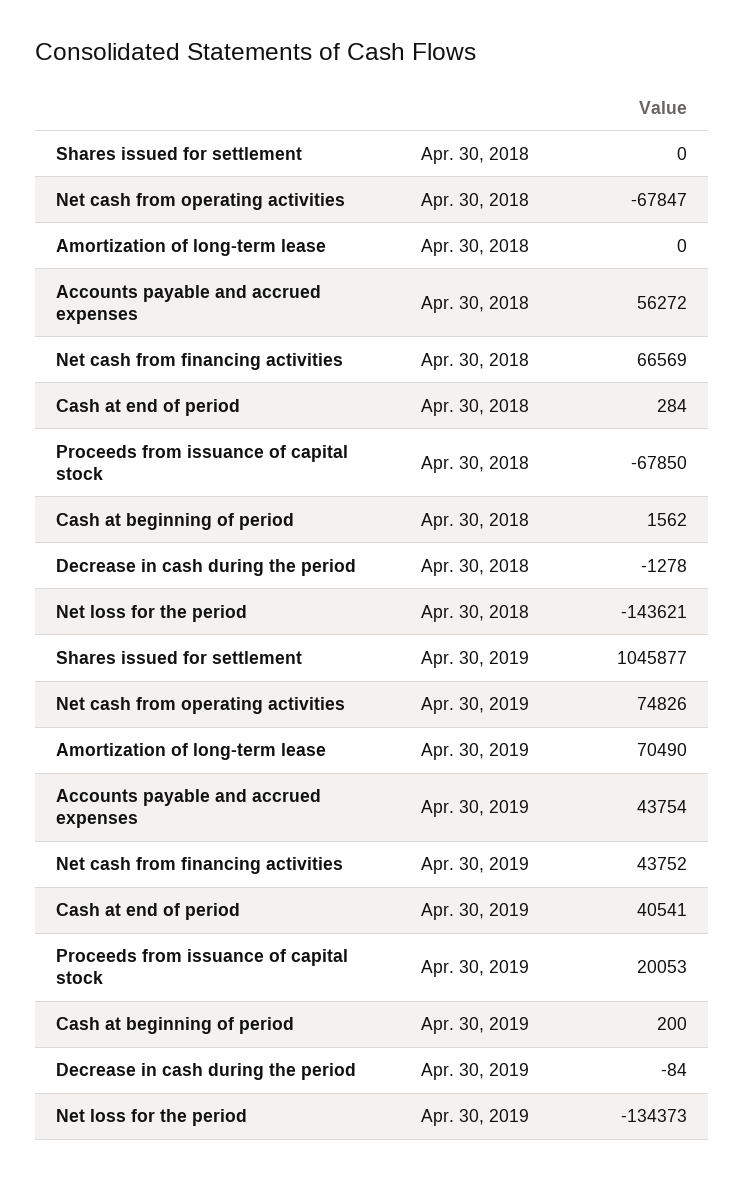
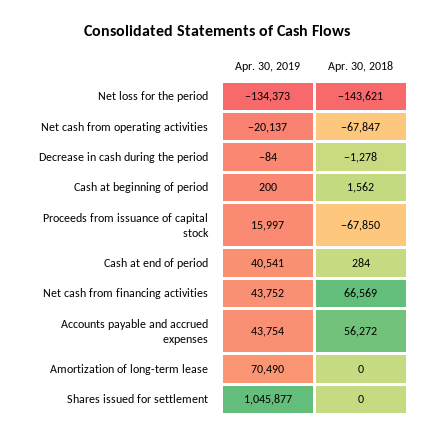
  {
    "Shares issued for settlement": {
      "Apr. 30, 2018": 0,
      "Apr. 30, 2019": 1045877
    },
    "Net cash from operating activities": {
      "Apr. 30, 2018": -67847,
-     "Apr. 30, 2019": 74826
+     "Apr. 30, 2019": -20137
    },
    "Amortization of long-term lease": {
      "Apr. 30, 2018": 0,
      "Apr. 30, 2019": 70490
    },
    "Accounts payable and accrued expenses": {
      "Apr. 30, 2018": 56272,
      "Apr. 30, 2019": 43754
    },
    "Net cash from financing activities": {
      "Apr. 30, 2018": 66569,
      "Apr. 30, 2019": 43752
    },
    "Cash at end of period": {
      "Apr. 30, 2018": 284,
      "Apr. 30, 2019": 40541
    },
    "Proceeds from issuance of capital stock": {
      "Apr. 30, 2018": -67850,
-     "Apr. 30, 2019": 20053
+     "Apr. 30, 2019": 15997
    },
    "Cash at beginning of period": {
      "Apr. 30, 2018": 1562,
      "Apr. 30, 2019": 200
    },
    "Decrease in cash during the period": {
      "Apr. 30, 2018": -1278,
      "Apr. 30, 2019": -84
    },
    "Net loss for the period": {
      "Apr. 30, 2018": -143621,
      "Apr. 30, 2019": -134373
    }
  }

